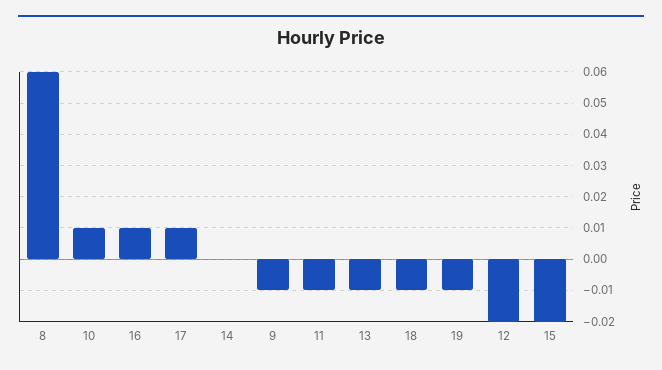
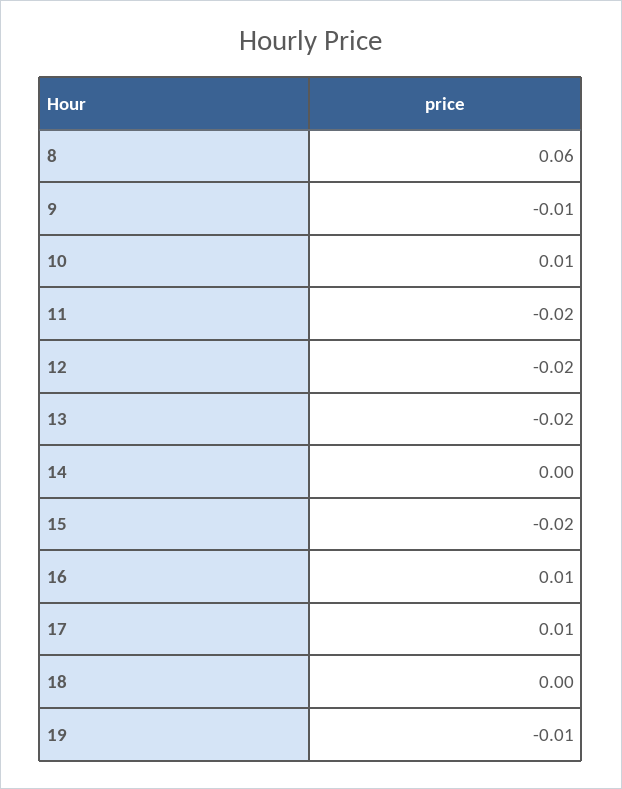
  {
    "8": 0.06,
    "10": 0.01,
    "16": 0.01,
    "17": 0.01,
    "14": 0,
    "9": -0.01,
-   "11": -0.01,
+   "11": -0.02,
-   "13": -0.01,
+   "13": -0.02,
-   "18": -0.01,
+   "18": 0,
    "19": -0.01,
    "12": -0.02,
    "15": -0.02
  }

